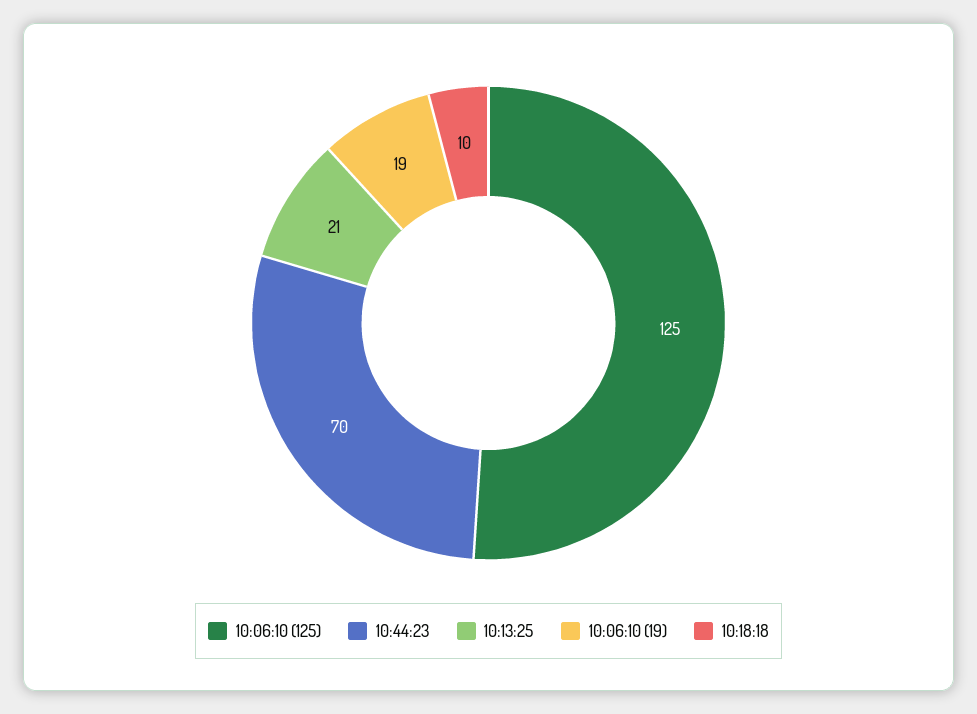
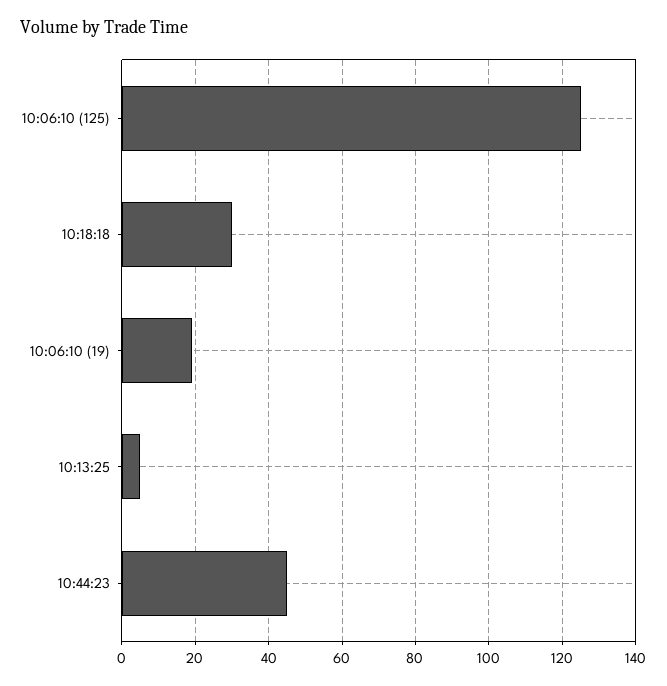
  {
    "10:06:10 (125)": 125,
-   "10:44:23": 70,
+   "10:44:23": 45,
-   "10:13:25": 21,
+   "10:13:25": 5,
    "10:06:10 (19)": 19,
-   "10:18:18": 10
+   "10:18:18": 30
  }

